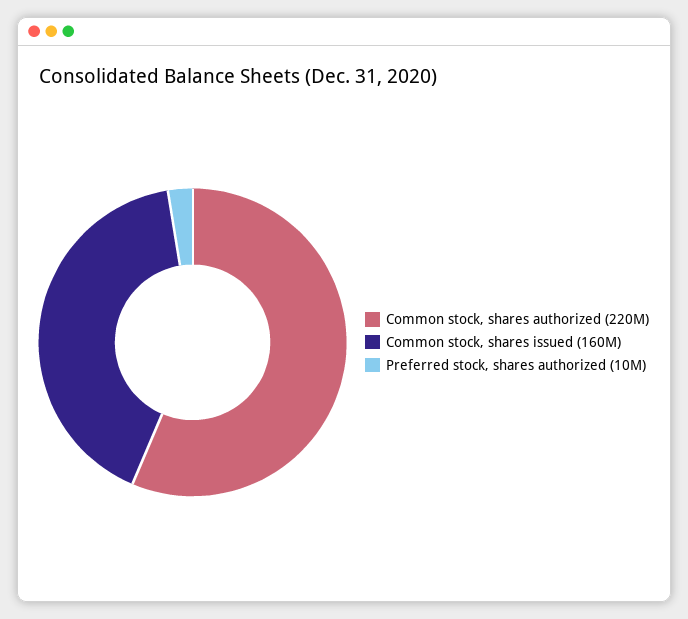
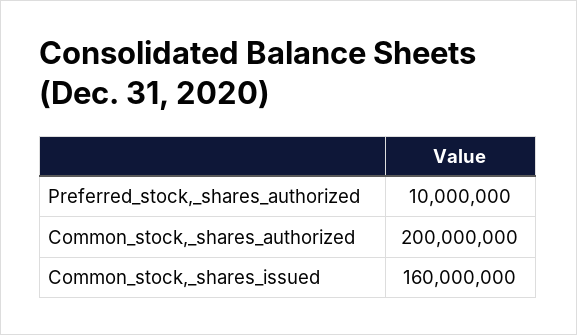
  {
-   "Common stock, shares authorized": 220000000,
+   "Common stock, shares authorized": 200000000,
    "Common stock, shares issued": 160000000,
    "Preferred stock, shares authorized": 10000000
  }

